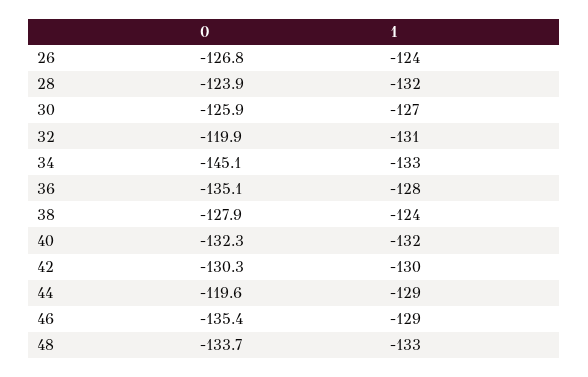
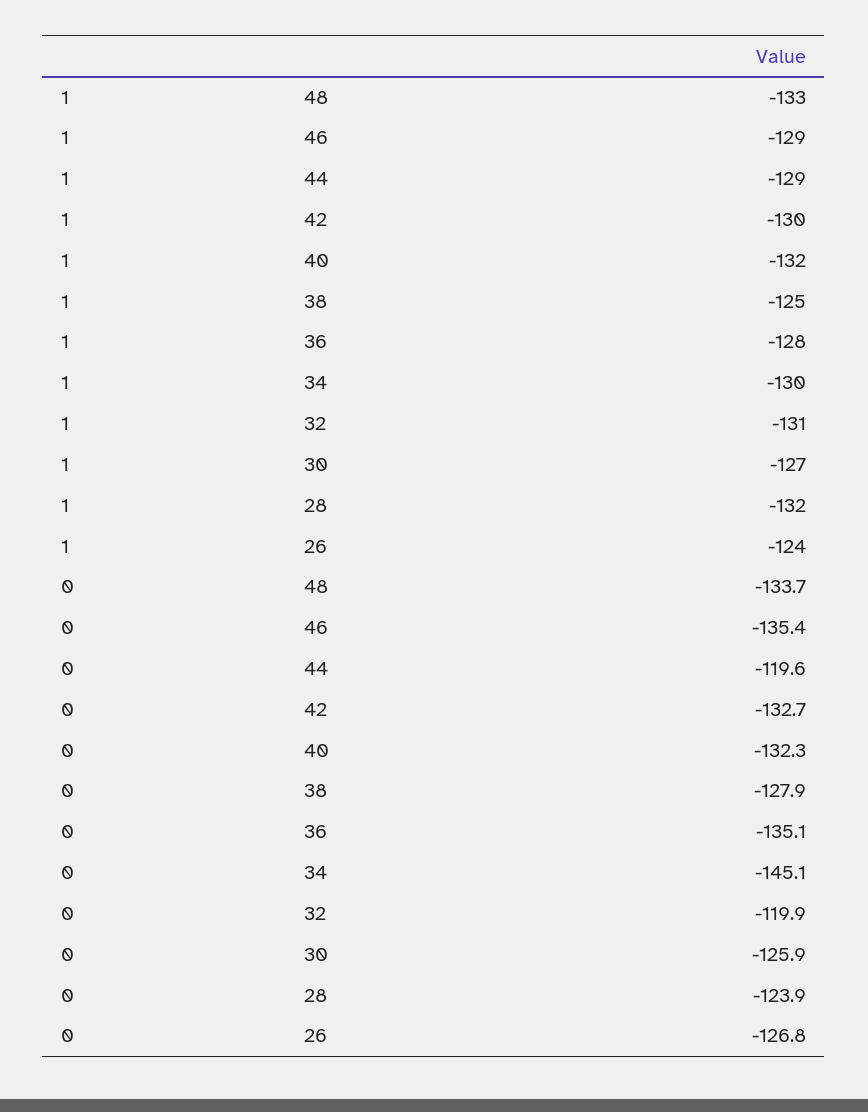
  {
    "0": {
      "26": -126.8,
      "28": -123.9,
      "30": -125.9,
      "32": -119.9,
      "34": -145.1,
      "36": -135.1,
      "38": -127.9,
      "40": -132.3,
-     "42": -130.3,
+     "42": -132.7,
      "44": -119.6,
      "46": -135.4,
      "48": -133.7
    },
    "1": {
      "26": -124,
      "28": -132,
      "30": -127,
      "32": -131,
-     "34": -133,
+     "34": -130,
      "36": -128,
-     "38": -124,
+     "38": -125,
      "40": -132,
      "42": -130,
      "44": -129,
      "46": -129,
      "48": -133
    }
  }

